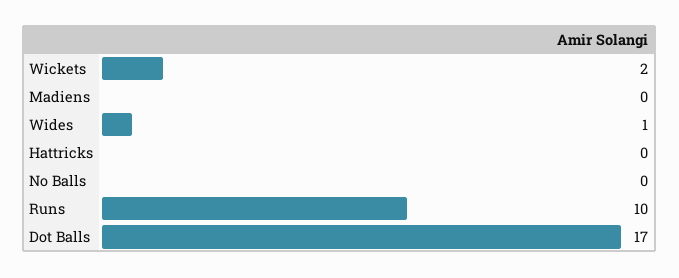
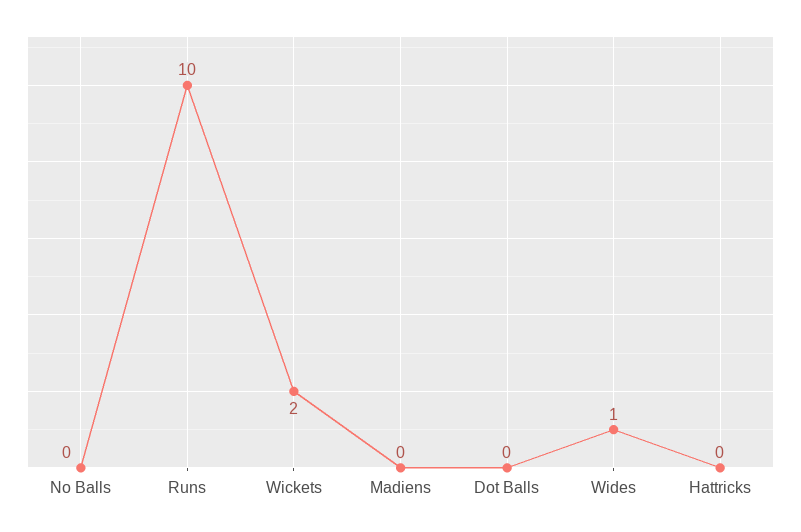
  {
    "Wickets": 2,
    "Madiens": 0,
    "Wides": 1,
    "Hattricks": 0,
    "No Balls": 0,
    "Runs": 10,
-   "Dot Balls": 17
+   "Dot Balls": 0
  }

